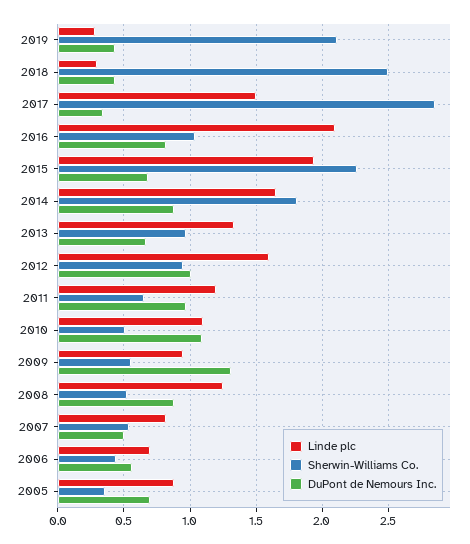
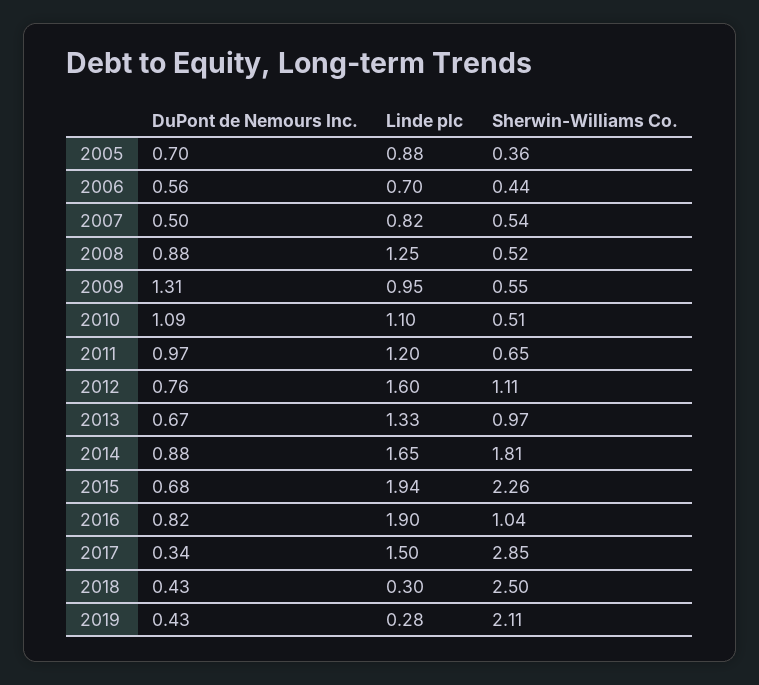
  {
    "Linde plc": {
      "2019": 0.28,
      "2018": 0.3,
      "2017": 1.5,
-     "2016": 2.1,
+     "2016": 1.9,
      "2015": 1.94,
      "2014": 1.65,
      "2013": 1.33,
      "2012": 1.6,
      "2011": 1.2,
      "2010": 1.1,
      "2009": 0.95,
      "2008": 1.25,
      "2007": 0.82,
      "2006": 0.7,
      "2005": 0.88
    },
    "Sherwin-Williams Co.": {
      "2019": 2.11,
      "2018": 2.5,
      "2017": 2.85,
      "2016": 1.04,
      "2015": 2.26,
      "2014": 1.81,
      "2013": 0.97,
-     "2012": 0.95,
+     "2012": 1.11,
      "2011": 0.65,
      "2010": 0.51,
      "2009": 0.55,
      "2008": 0.52,
      "2007": 0.54,
      "2006": 0.44,
      "2005": 0.36
    },
    "DuPont de Nemours Inc.": {
      "2019": 0.43,
      "2018": 0.43,
      "2017": 0.34,
      "2016": 0.82,
      "2015": 0.68,
      "2014": 0.88,
      "2013": 0.67,
-     "2012": 1,
+     "2012": 0.76,
      "2011": 0.97,
      "2010": 1.09,
      "2009": 1.31,
      "2008": 0.88,
      "2007": 0.5,
      "2006": 0.56,
      "2005": 0.7
    }
  }

